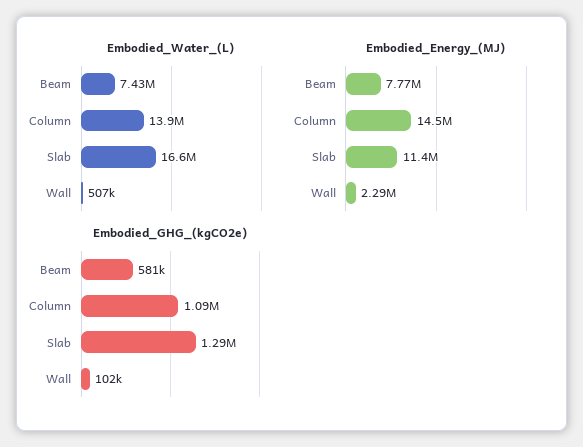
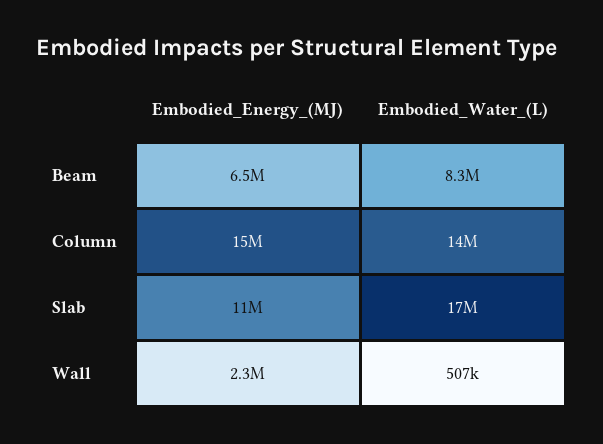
  {
    "Embodied_Water_(L)": {
-     "Beam": 7430000,
+     "Beam": 8300000,
      "Column": 13900000,
      "Slab": 16600000,
      "Wall": 507000
    },
    "Embodied_Energy_(MJ)": {
-     "Beam": 7770000,
+     "Beam": 6500000,
      "Column": 14500000,
      "Slab": 11400000,
      "Wall": 2290000
-   },
+   }
-   "Embodied_GHG_(kgCO2e)": {
-     "Beam": 581000,
-     "Column": 1090000,
-     "Slab": 1290000,
-     "Wall": 102000
-   }
  }

